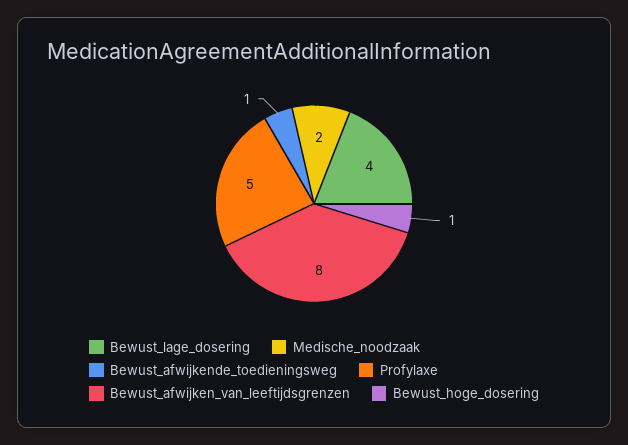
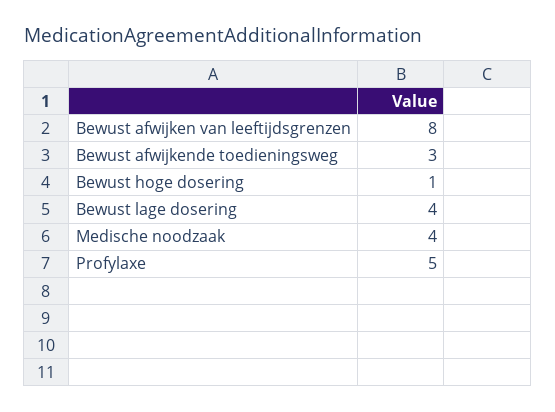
  {
    "Bewust_lage_dosering": 4,
-   "Medische_noodzaak": 2,
+   "Medische_noodzaak": 4,
-   "Bewust_afwijkende_toedieningsweg": 1,
+   "Bewust_afwijkende_toedieningsweg": 3,
    "Profylaxe": 5,
    "Bewust_afwijken_van_leeftijdsgrenzen": 8,
    "Bewust_hoge_dosering": 1
  }

